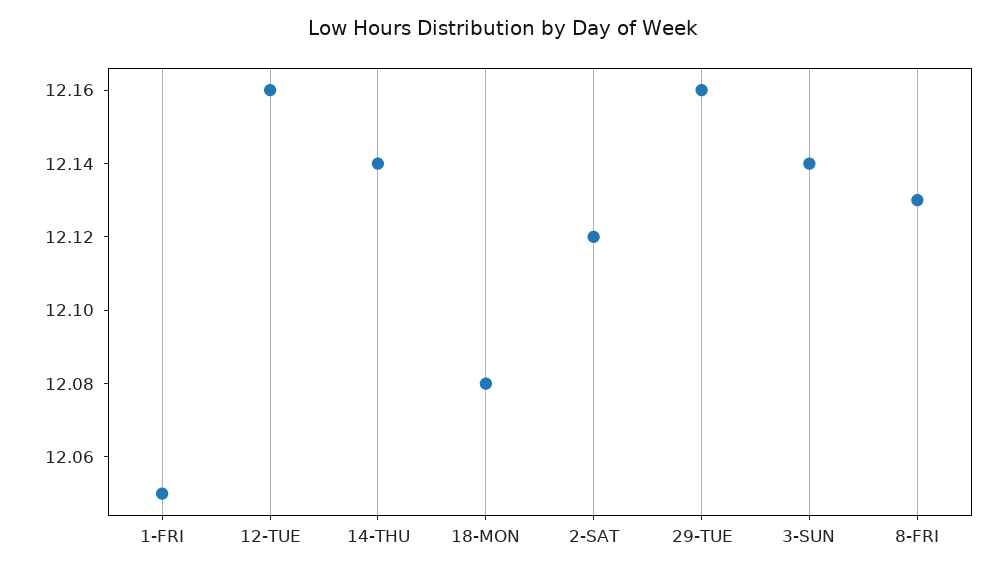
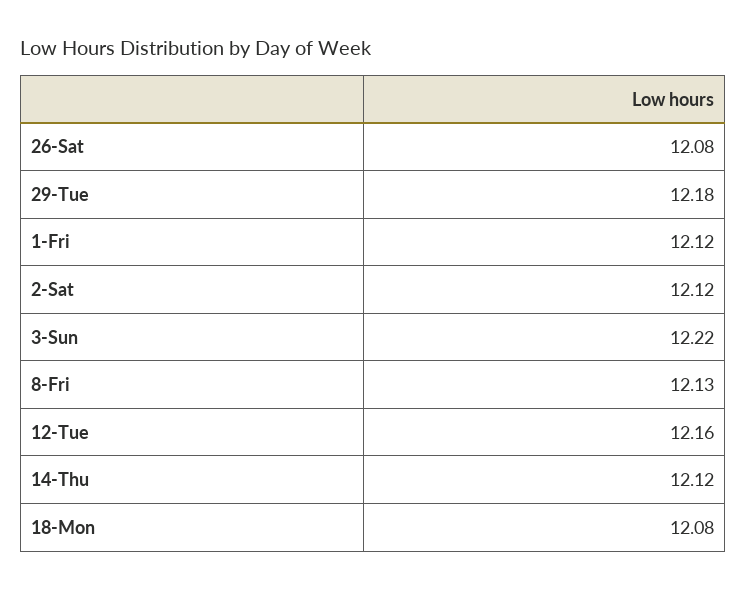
  {
-   "1-FRI": 12.05,
+   "1-FRI": 12.12,
    "12-TUE": 12.16,
-   "14-THU": 12.14,
+   "14-THU": 12.12,
    "18-MON": 12.08,
    "2-SAT": 12.12,
-   "29-TUE": 12.16,
+   "29-TUE": 12.18,
-   "3-SUN": 12.14,
+   "3-SUN": 12.22,
-   "8-FRI": 12.13
+   "8-FRI": 12.13,
+   "26-Sat": 12.08
  }

